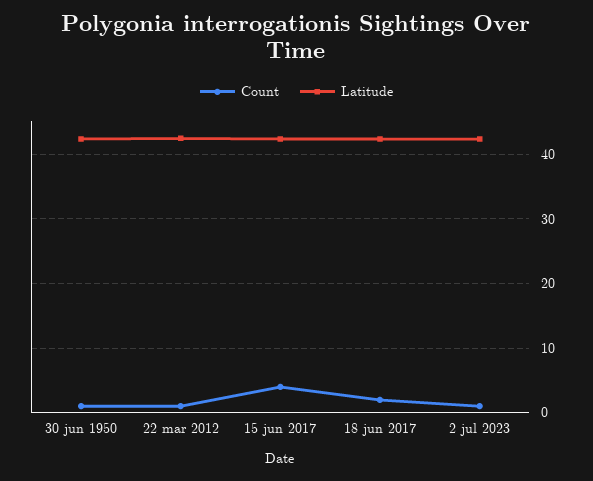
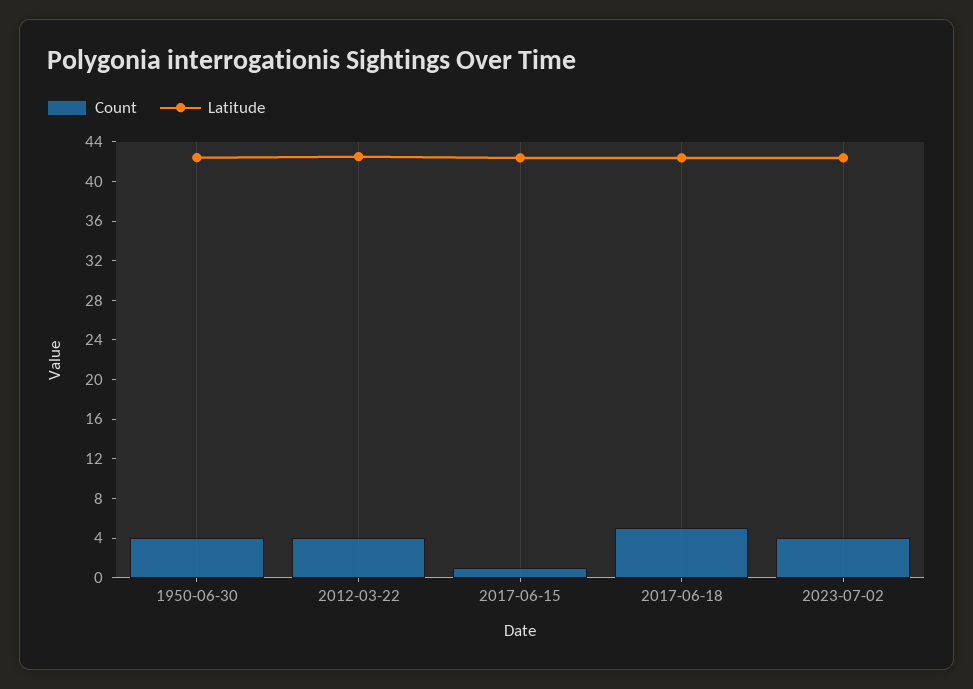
  {
    "Count": {
-     "30 jun 1950": 1,
+     "30 jun 1950": 4,
-     "22 mar 2012": 1,
+     "22 mar 2012": 4,
-     "15 jun 2017": 4,
+     "15 jun 2017": 1,
-     "18 jun 2017": 2,
+     "18 jun 2017": 5,
-     "2 jul 2023": 1
+     "2 jul 2023": 4
    },
    "Latitude": {
      "30 jun 1950": 42,
      "22 mar 2012": 42,
      "15 jun 2017": 42,
      "18 jun 2017": 42,
      "2 jul 2023": 42
    }
  }

